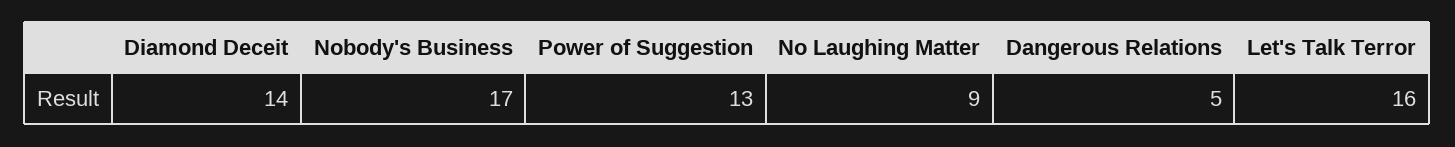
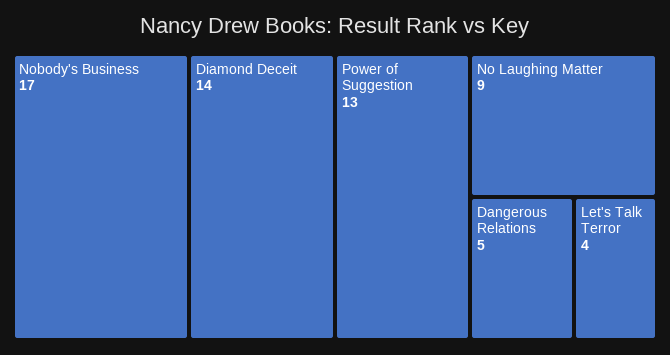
  {
    "Diamond Deceit": 14,
    "Nobody's Business": 17,
    "Power of Suggestion": 13,
    "No Laughing Matter": 9,
    "Dangerous Relations": 5,
-   "Let's Talk Terror": 16
+   "Let's Talk Terror": 4
  }

